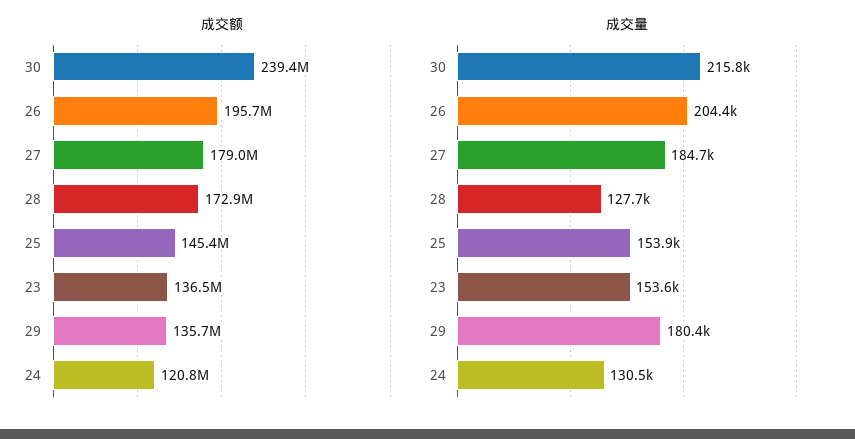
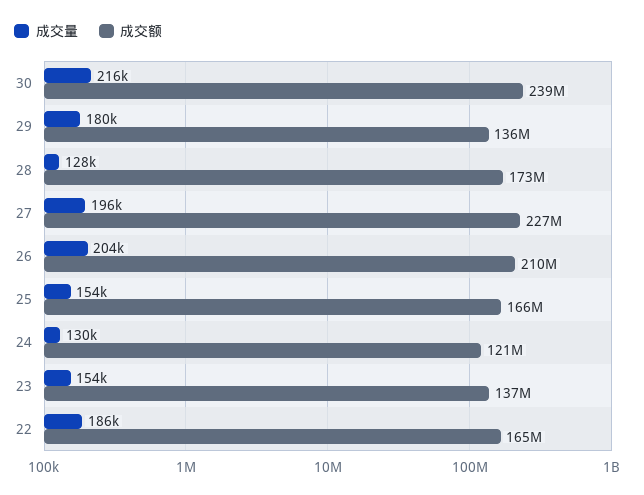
  {
    "成交额": {
      "30": 239400000,
-     "26": 195700000,
+     "26": 210000000,
-     "27": 179000000,
+     "27": 227000000,
      "28": 172900000,
-     "25": 145400000,
+     "25": 166000000,
      "23": 136500000,
      "29": 135700000,
-     "24": 120800000
+     "24": 120800000,
+     "22": 165000000
    },
    "成交量": {
      "30": 215800,
      "26": 204400,
-     "27": 184700,
+     "27": 196000,
      "28": 127700,
      "25": 153900,
      "23": 153600,
      "29": 180400,
-     "24": 130500
+     "24": 130500,
+     "22": 186000
    }
  }

